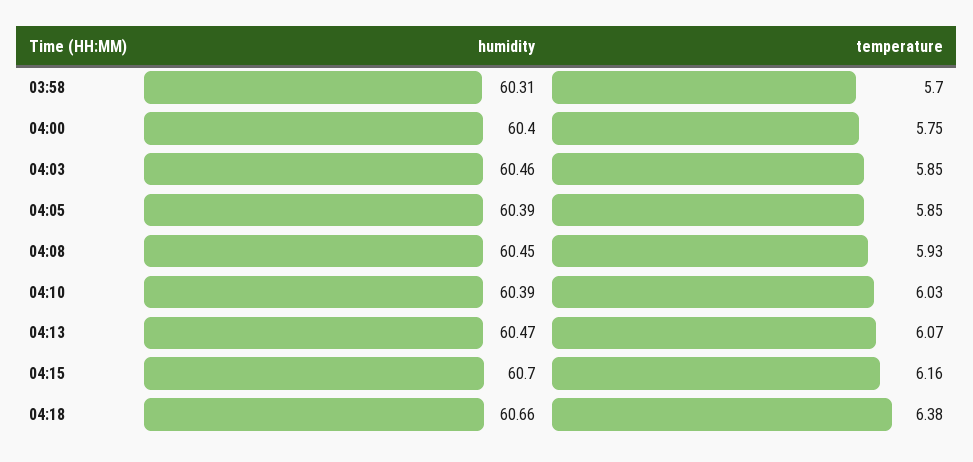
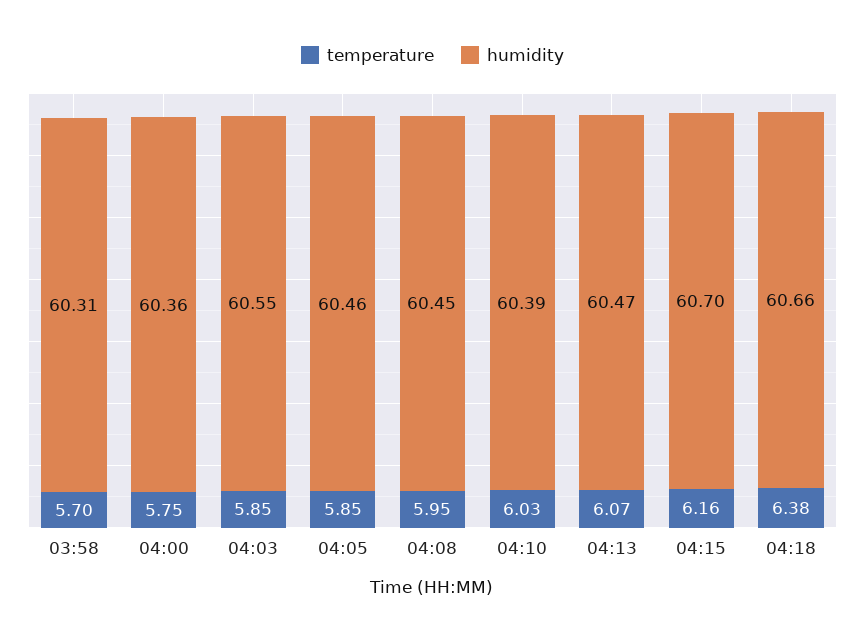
  {
    "humidity": {
      "03:58": 60.31,
-     "04:00": 60.4,
+     "04:00": 60.36,
-     "04:03": 60.46,
+     "04:03": 60.55,
-     "04:05": 60.39,
+     "04:05": 60.46,
      "04:08": 60.45,
      "04:10": 60.39,
      "04:13": 60.47,
      "04:15": 60.7,
      "04:18": 60.66
    },
    "temperature": {
      "03:58": 5.7,
      "04:00": 5.75,
      "04:03": 5.85,
      "04:05": 5.85,
-     "04:08": 5.93,
+     "04:08": 5.95,
      "04:10": 6.03,
      "04:13": 6.07,
      "04:15": 6.16,
      "04:18": 6.38
    }
  }

